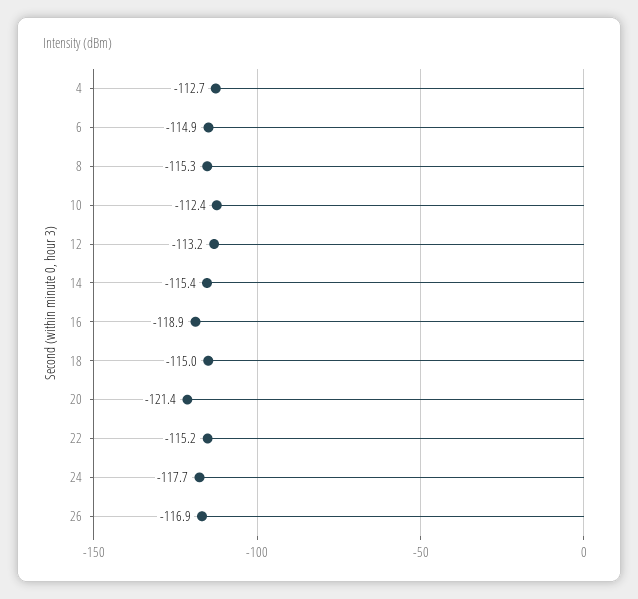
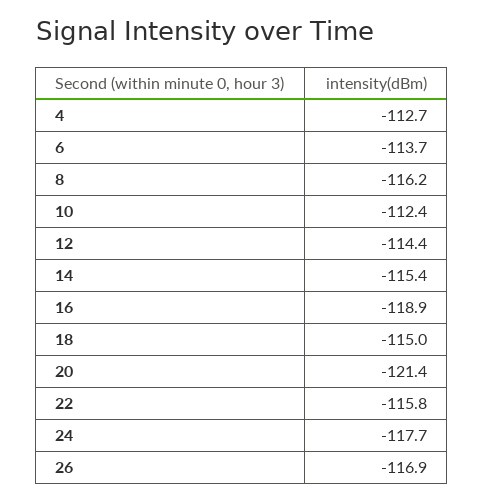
  {
    "4": -112.7,
-   "6": -114.9,
+   "6": -113.7,
-   "8": -115.3,
+   "8": -116.2,
    "10": -112.4,
-   "12": -113.2,
+   "12": -114.4,
    "14": -115.4,
    "16": -118.9,
    "18": -115,
    "20": -121.4,
-   "22": -115.2,
+   "22": -115.8,
    "24": -117.7,
    "26": -116.9
  }

